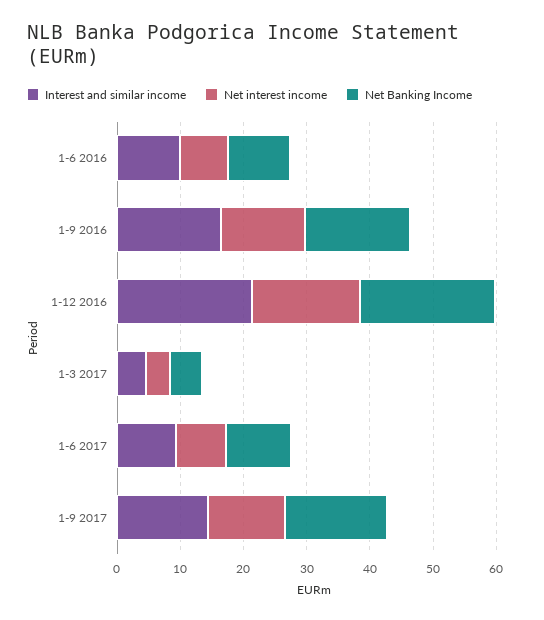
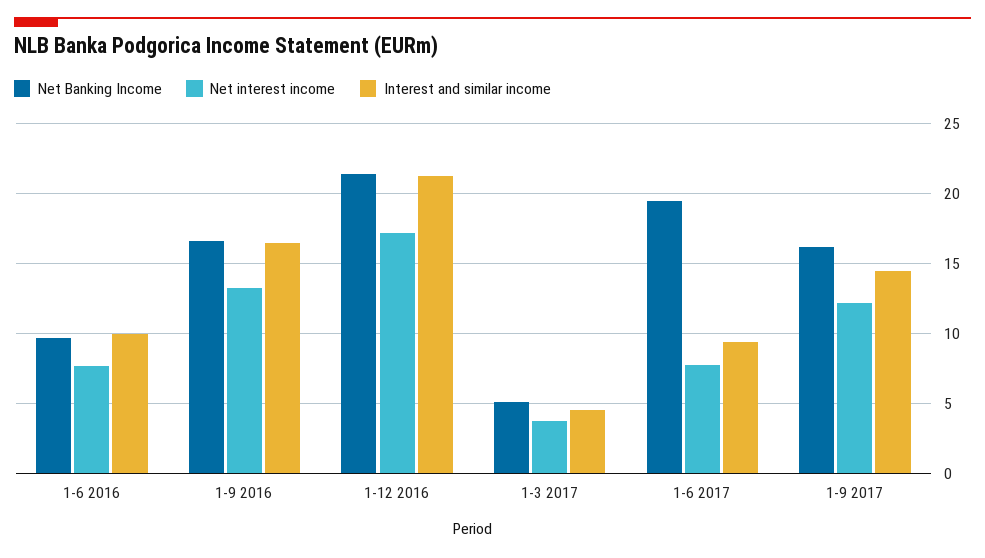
  {
    "Interest and similar income": {
      "1-6 2016": 10,
      "1-9 2016": 16.5,
      "1-12 2016": 21.5,
      "1-3 2017": 4.5,
      "1-6 2017": 9.5,
      "1-9 2017": 14.5
    },
    "Net interest income": {
      "1-6 2016": 7.5,
      "1-9 2016": 13,
      "1-12 2016": 17,
      "1-3 2017": 3.5,
      "1-6 2017": 8,
      "1-9 2017": 12
    },
    "Net Banking Income": {
      "1-6 2016": 9.5,
      "1-9 2016": 16.5,
      "1-12 2016": 21.5,
      "1-3 2017": 5,
-     "1-6 2017": 10,
+     "1-6 2017": 19.5,
      "1-9 2017": 16
    }
  }

